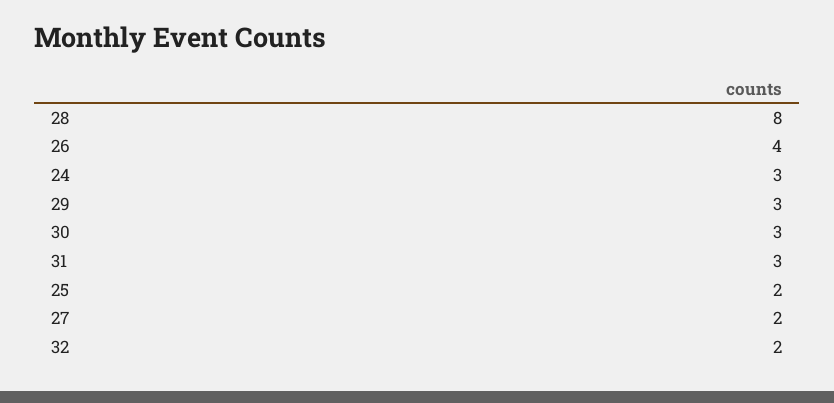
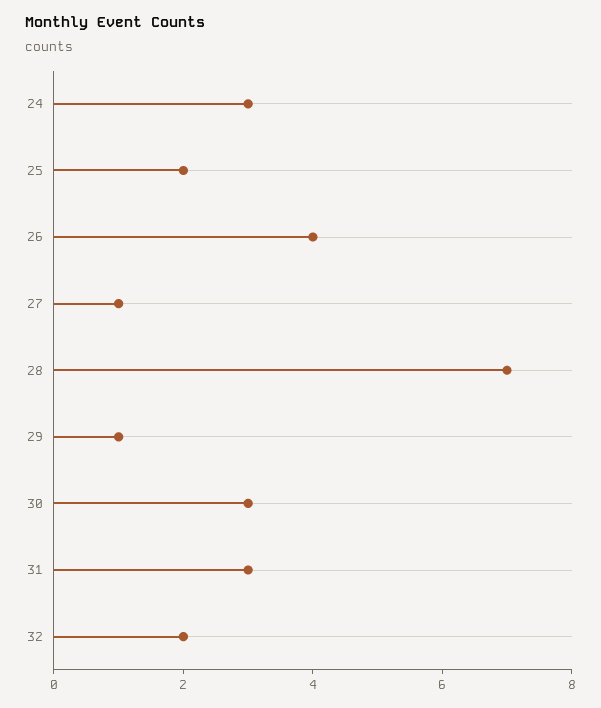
  {
-   "28": 8,
+   "28": 7,
    "26": 4,
    "24": 3,
-   "29": 3,
+   "29": 1,
    "30": 3,
    "31": 3,
    "25": 2,
-   "27": 2,
+   "27": 1,
    "32": 2
  }

